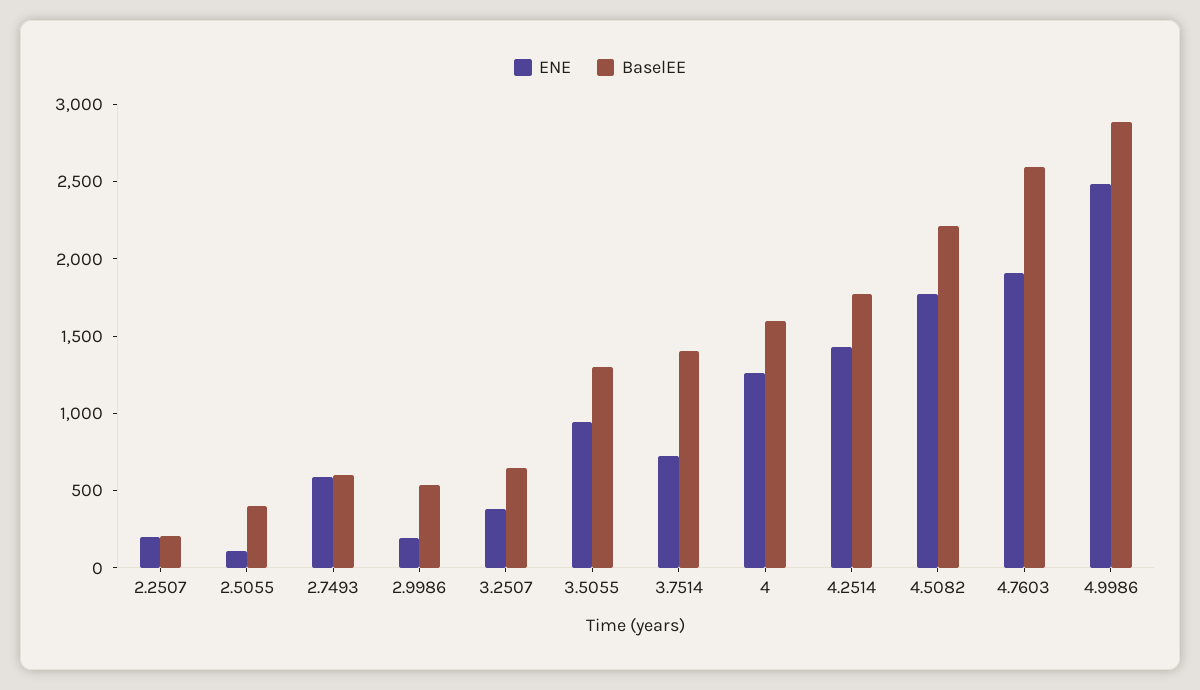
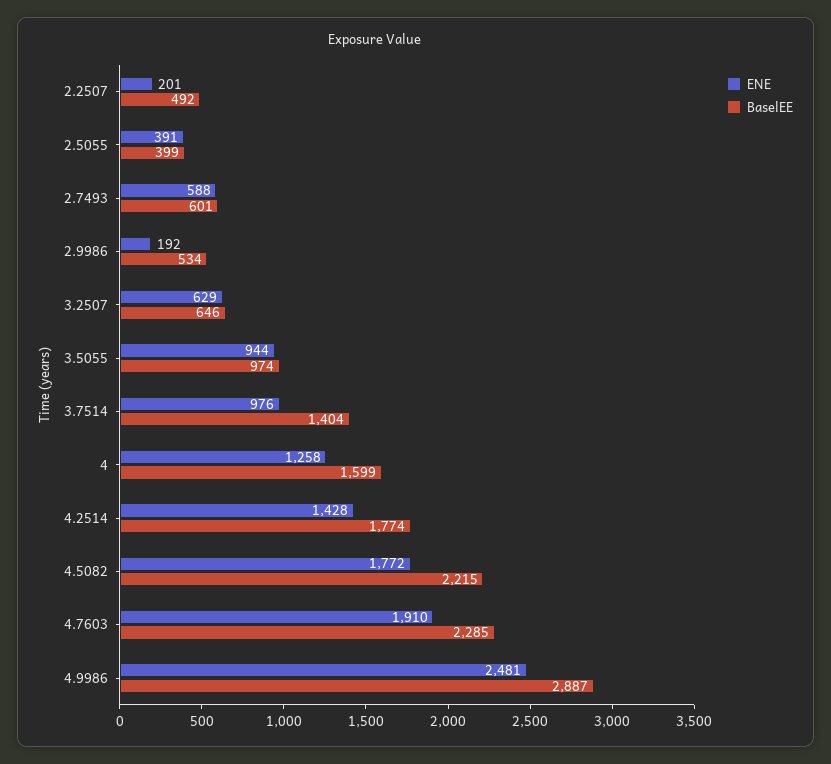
  {
    "ENE": {
      "2.2507": 201,
-     "2.5055": 100,
+     "2.5055": 391,
      "2.7493": 588,
      "2.9986": 192,
-     "3.2507": 400,
+     "3.2507": 629,
      "3.5055": 944,
-     "3.7514": 700,
+     "3.7514": 976,
      "4": 1258,
      "4.2514": 1428,
      "4.5082": 1772,
      "4.7603": 1910,
      "4.9986": 2481
    },
    "BaselEE": {
-     "2.2507": 200,
+     "2.2507": 492,
      "2.5055": 399,
      "2.7493": 601,
      "2.9986": 534,
      "3.2507": 646,
-     "3.5055": 1300,
+     "3.5055": 974,
      "3.7514": 1404,
      "4": 1599,
      "4.2514": 1774,
      "4.5082": 2215,
-     "4.7603": 2600,
+     "4.7603": 2285,
      "4.9986": 2887
    }
  }

